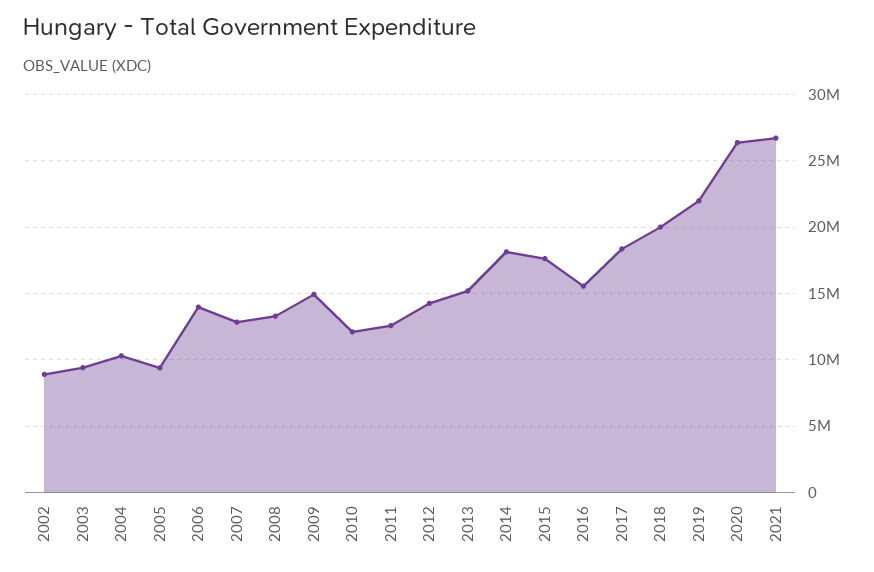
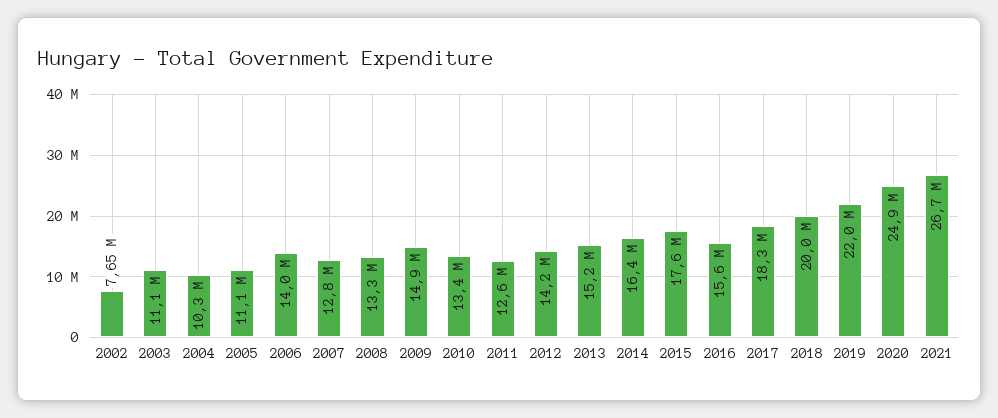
  {
-   "2002": 9000000,
+   "2002": 7650000,
-   "2003": 9500000,
+   "2003": 11100000,
    "2004": 10300000,
-   "2005": 9500000,
+   "2005": 11100000,
    "2006": 14000000,
    "2007": 12800000,
    "2008": 13300000,
    "2009": 14900000,
-   "2010": 12000000,
+   "2010": 13400000,
    "2011": 12600000,
    "2012": 14200000,
    "2013": 15200000,
-   "2014": 18000000,
+   "2014": 16400000,
    "2015": 17600000,
    "2016": 15600000,
    "2017": 18300000,
    "2018": 20000000,
    "2019": 22000000,
-   "2020": 26500000,
+   "2020": 24900000,
    "2021": 26700000
  }

